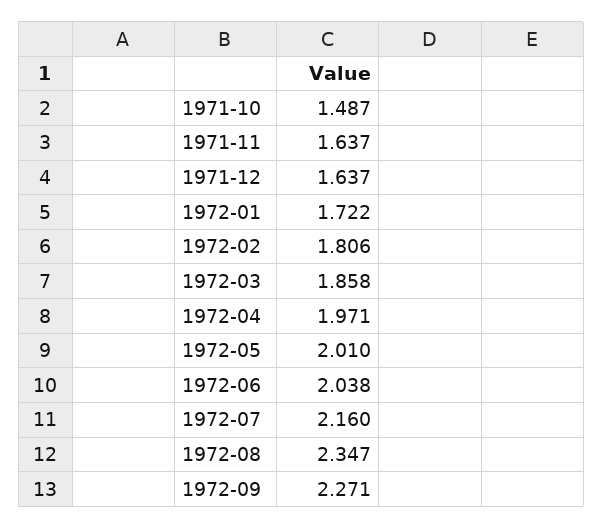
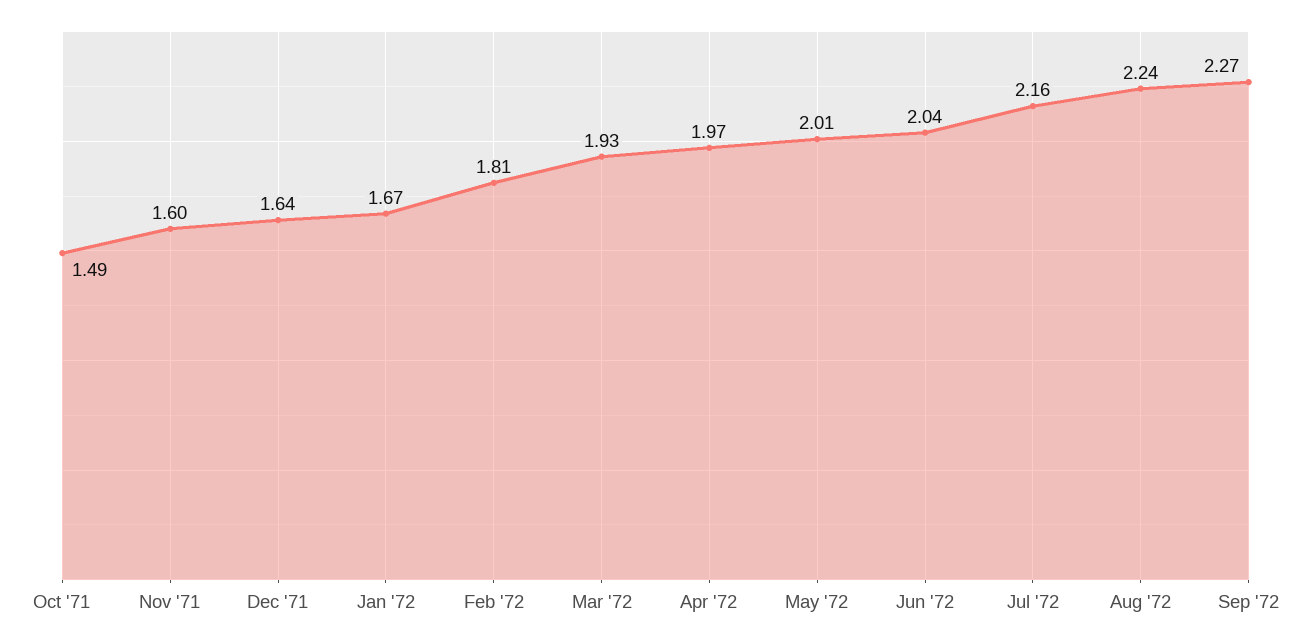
  {
    "1971-10": 1.487,
-   "1971-11": 1.637,
+   "1971-11": 1.6,
    "1971-12": 1.637,
-   "1972-01": 1.722,
+   "1972-01": 1.67,
    "1972-02": 1.806,
-   "1972-03": 1.858,
+   "1972-03": 1.93,
    "1972-04": 1.971,
    "1972-05": 2.01,
    "1972-06": 2.038,
    "1972-07": 2.16,
-   "1972-08": 2.347,
+   "1972-08": 2.24,
    "1972-09": 2.271
  }

